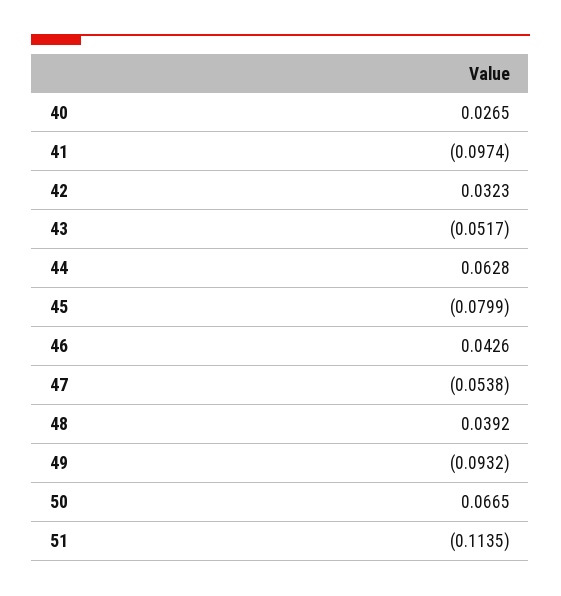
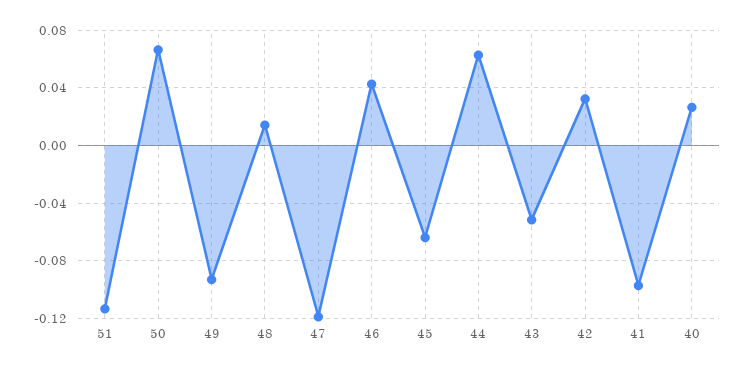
  {
    "40": 0.0265,
    "41": -0.0974,
    "42": 0.0323,
    "43": -0.0517,
    "44": 0.0628,
-   "45": -0.0799,
+   "45": -0.065,
    "46": 0.0426,
-   "47": -0.0538,
+   "47": -0.12,
-   "48": 0.0392,
+   "48": 0.015,
    "49": -0.0932,
    "50": 0.0665,
    "51": -0.1135
  }

